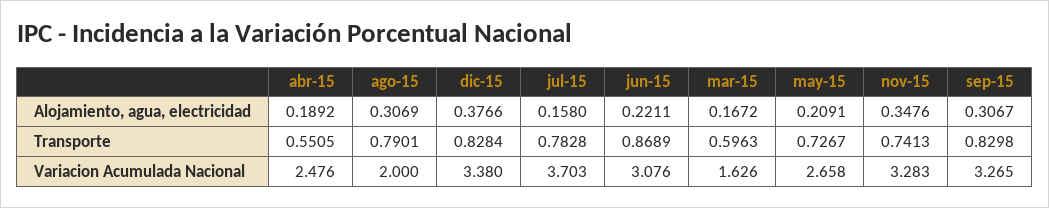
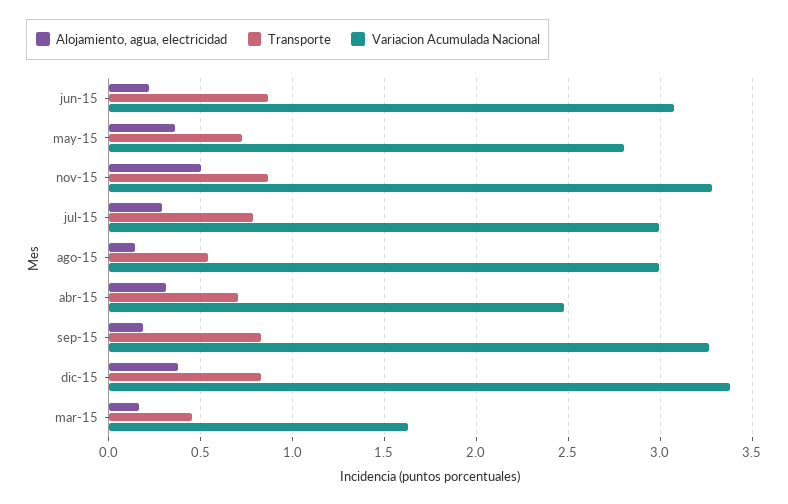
  {
    "Alojamiento, agua, electricidad": {
-     "abr-15": 0.1892,
+     "abr-15": 0.3,
-     "ago-15": 0.3069,
+     "ago-15": 0.15,
      "dic-15": 0.3766,
-     "jul-15": 0.158,
+     "jul-15": 0.3,
      "jun-15": 0.2211,
      "mar-15": 0.1672,
-     "may-15": 0.2091,
+     "may-15": 0.35,
-     "nov-15": 0.3476,
+     "nov-15": 0.5,
-     "sep-15": 0.3067
+     "sep-15": 0.2
    },
    "Transporte": {
-     "abr-15": 0.5505,
+     "abr-15": 0.7,
-     "ago-15": 0.7901,
+     "ago-15": 0.55,
      "dic-15": 0.8284,
      "jul-15": 0.7828,
      "jun-15": 0.8689,
-     "mar-15": 0.5963,
+     "mar-15": 0.45,
      "may-15": 0.7267,
-     "nov-15": 0.7413,
+     "nov-15": 0.85,
      "sep-15": 0.8298
    },
    "Variacion Acumulada Nacional": {
      "abr-15": 2.476,
-     "ago-15": 2,
+     "ago-15": 3,
      "dic-15": 3.38,
-     "jul-15": 3.703,
+     "jul-15": 3,
      "jun-15": 3.076,
      "mar-15": 1.626,
-     "may-15": 2.658,
+     "may-15": 2.8,
      "nov-15": 3.283,
      "sep-15": 3.265
    }
  }

